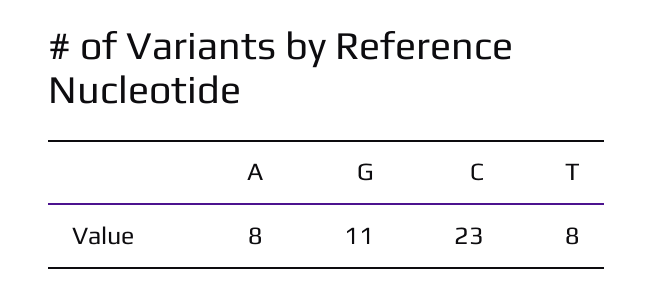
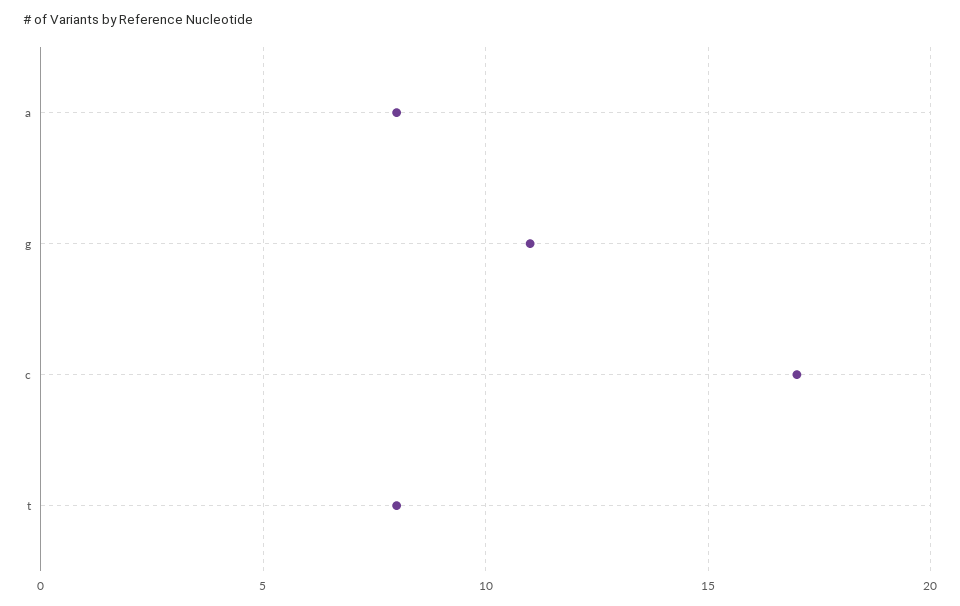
  {
    "A": 8,
    "G": 11,
-   "C": 23,
+   "C": 17,
    "T": 8
  }

